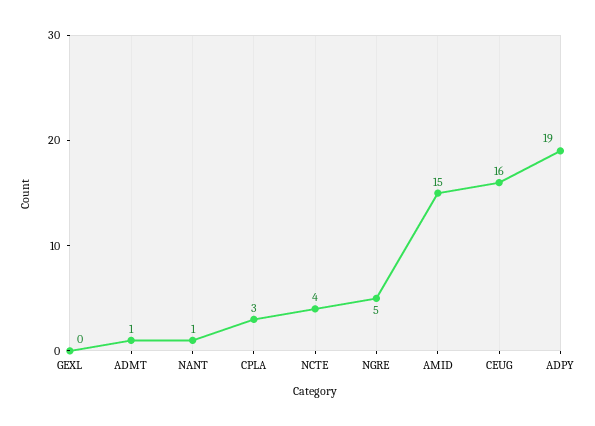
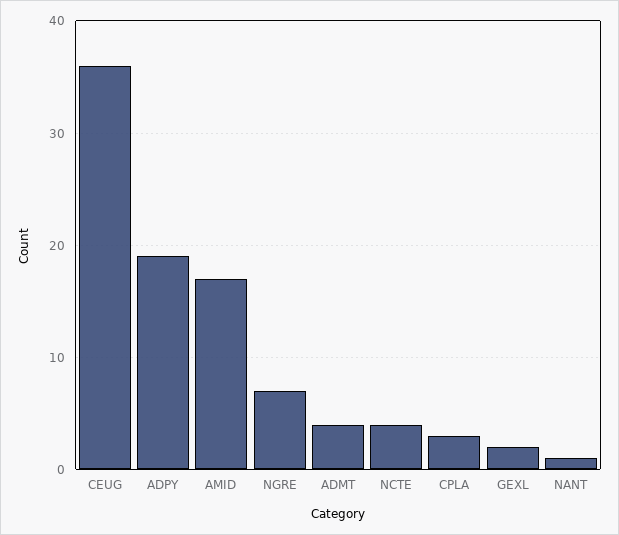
  {
-   "GEXL": 0,
+   "GEXL": 2,
-   "ADMT": 1,
+   "ADMT": 4,
    "NANT": 1,
    "CPLA": 3,
    "NCTE": 4,
-   "NGRE": 5,
+   "NGRE": 7,
-   "AMID": 15,
+   "AMID": 17,
-   "CEUG": 16,
+   "CEUG": 36,
    "ADPY": 19
  }

